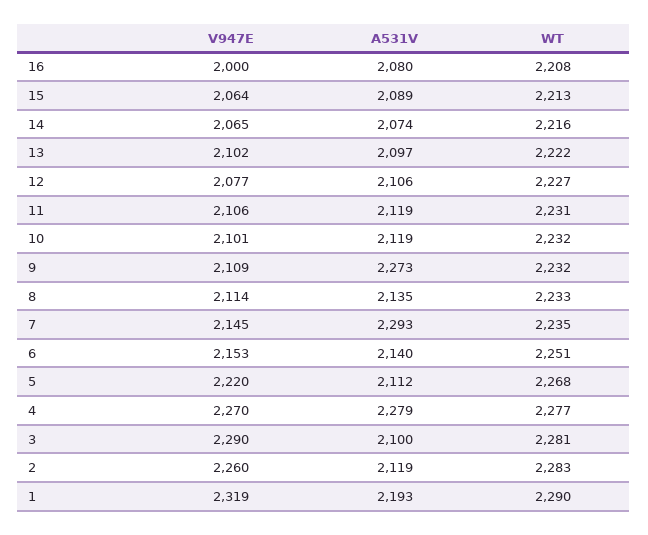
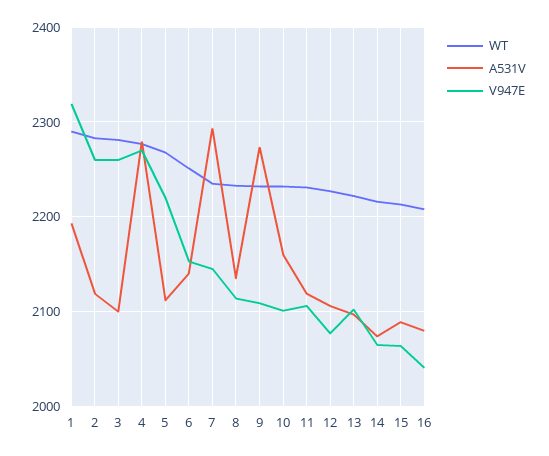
  {
    "V947E": {
-     "16": 2000,
+     "16": 2040,
      "15": 2064,
      "14": 2065,
      "13": 2102,
      "12": 2077,
      "11": 2106,
      "10": 2101,
      "9": 2109,
      "8": 2114,
      "7": 2145,
      "6": 2153,
      "5": 2220,
      "4": 2270,
-     "3": 2290,
+     "3": 2260,
      "2": 2260,
      "1": 2319
    },
    "A531V": {
      "16": 2080,
      "15": 2089,
      "14": 2074,
      "13": 2097,
      "12": 2106,
      "11": 2119,
-     "10": 2119,
+     "10": 2160,
      "9": 2273,
      "8": 2135,
      "7": 2293,
      "6": 2140,
      "5": 2112,
      "4": 2279,
      "3": 2100,
      "2": 2119,
      "1": 2193
    },
    "WT": {
      "16": 2208,
      "15": 2213,
      "14": 2216,
      "13": 2222,
      "12": 2227,
      "11": 2231,
      "10": 2232,
      "9": 2232,
      "8": 2233,
      "7": 2235,
      "6": 2251,
      "5": 2268,
      "4": 2277,
      "3": 2281,
      "2": 2283,
      "1": 2290
    }
  }

